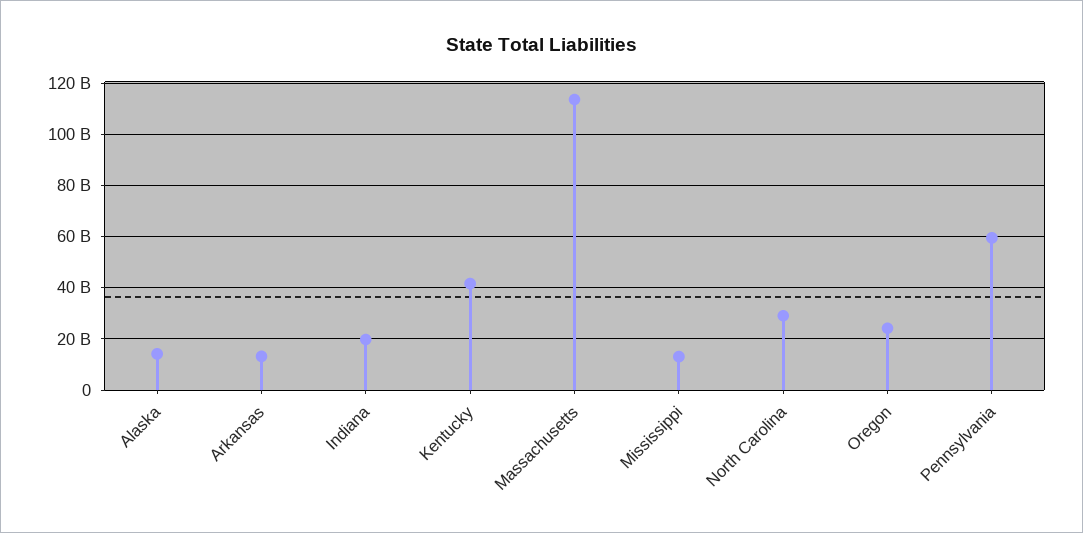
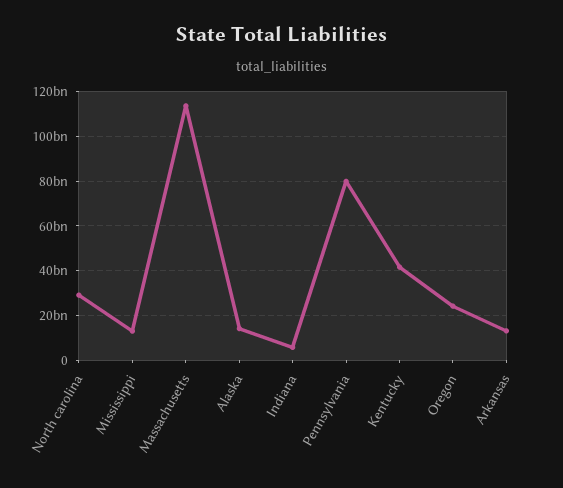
  {
    "Alaska": 15000000000,
    "Arkansas": 12500000000,
-   "Indiana": 20000000000,
+   "Indiana": 5000000000,
    "Kentucky": 42500000000,
    "Massachusetts": 112500000000,
    "Mississippi": 12500000000,
    "North Carolina": 30000000000,
    "Oregon": 25000000000,
-   "Pennsylvania": 60000000000
+   "Pennsylvania": 80000000000
  }

